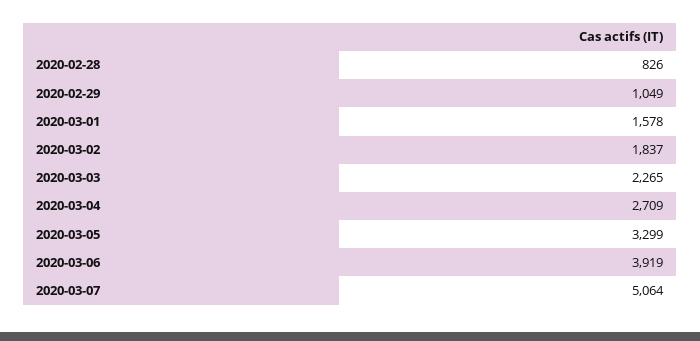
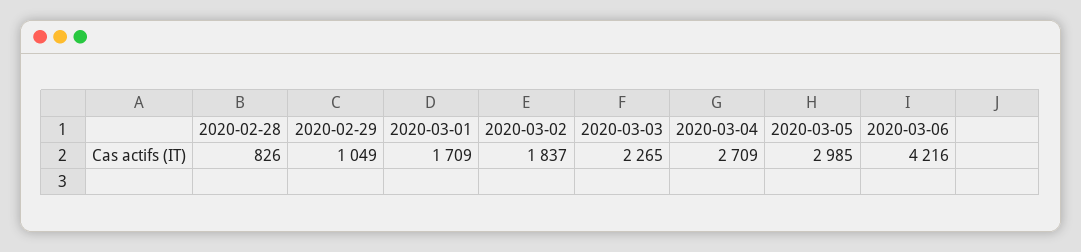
  {
    "2020-02-28": 826,
    "2020-02-29": 1049,
-   "2020-03-01": 1578,
+   "2020-03-01": 1709,
    "2020-03-02": 1837,
    "2020-03-03": 2265,
    "2020-03-04": 2709,
-   "2020-03-05": 3299,
+   "2020-03-05": 2985,
-   "2020-03-06": 3919,
+   "2020-03-06": 4216
-   "2020-03-07": 5064
  }

